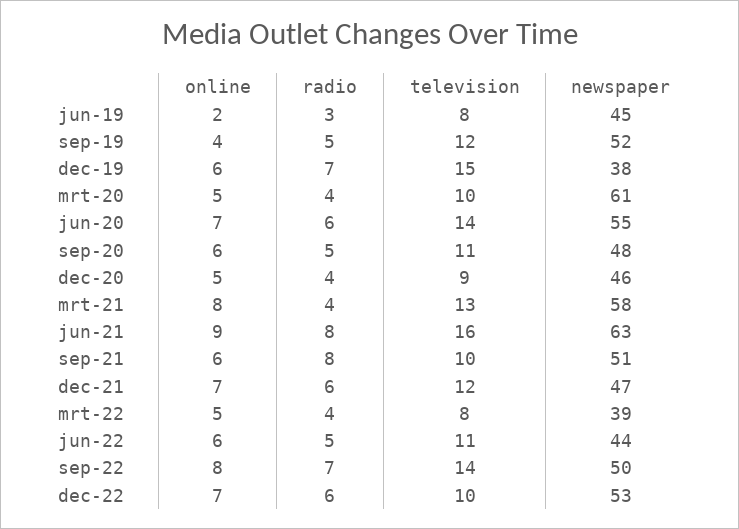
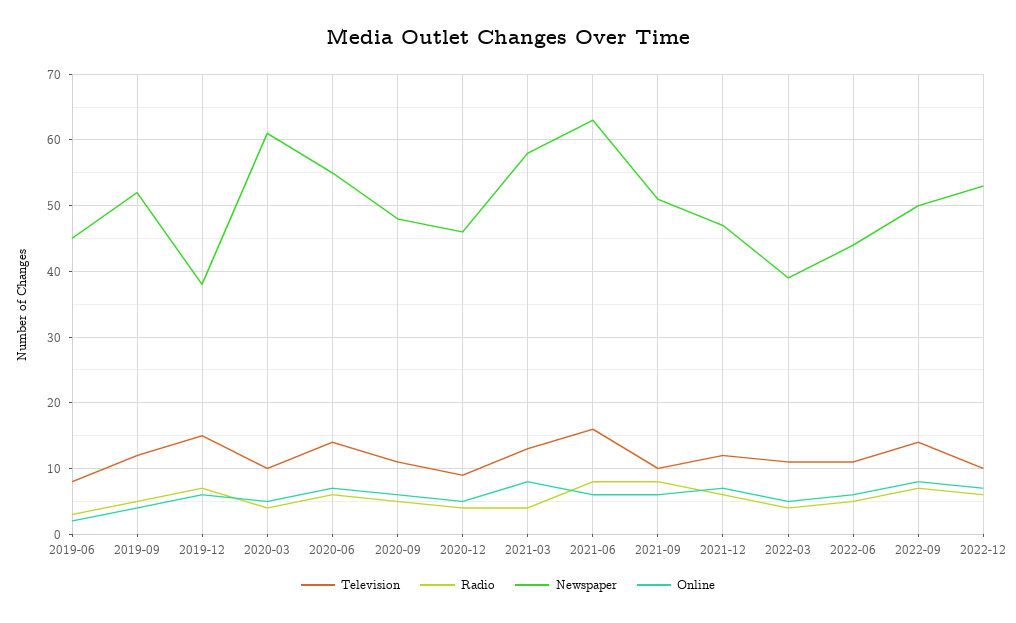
  {
    "online": {
      "jun-19": 2,
      "sep-19": 4,
      "dec-19": 6,
      "mrt-20": 5,
      "jun-20": 7,
      "sep-20": 6,
      "dec-20": 5,
      "mrt-21": 8,
-     "jun-21": 9,
+     "jun-21": 6,
      "sep-21": 6,
      "dec-21": 7,
      "mrt-22": 5,
      "jun-22": 6,
      "sep-22": 8,
      "dec-22": 7
    },
    "radio": {
      "jun-19": 3,
      "sep-19": 5,
      "dec-19": 7,
      "mrt-20": 4,
      "jun-20": 6,
      "sep-20": 5,
      "dec-20": 4,
      "mrt-21": 4,
      "jun-21": 8,
      "sep-21": 8,
      "dec-21": 6,
      "mrt-22": 4,
      "jun-22": 5,
      "sep-22": 7,
      "dec-22": 6
    },
    "television": {
      "jun-19": 8,
      "sep-19": 12,
      "dec-19": 15,
      "mrt-20": 10,
      "jun-20": 14,
      "sep-20": 11,
      "dec-20": 9,
      "mrt-21": 13,
      "jun-21": 16,
      "sep-21": 10,
      "dec-21": 12,
-     "mrt-22": 8,
+     "mrt-22": 11,
      "jun-22": 11,
      "sep-22": 14,
      "dec-22": 10
    },
    "newspaper": {
      "jun-19": 45,
      "sep-19": 52,
      "dec-19": 38,
      "mrt-20": 61,
      "jun-20": 55,
      "sep-20": 48,
      "dec-20": 46,
      "mrt-21": 58,
      "jun-21": 63,
      "sep-21": 51,
      "dec-21": 47,
      "mrt-22": 39,
      "jun-22": 44,
      "sep-22": 50,
      "dec-22": 53
    }
  }

